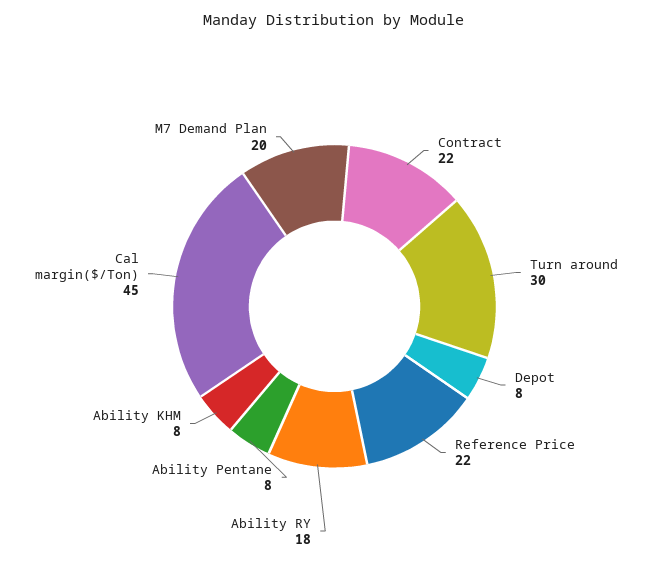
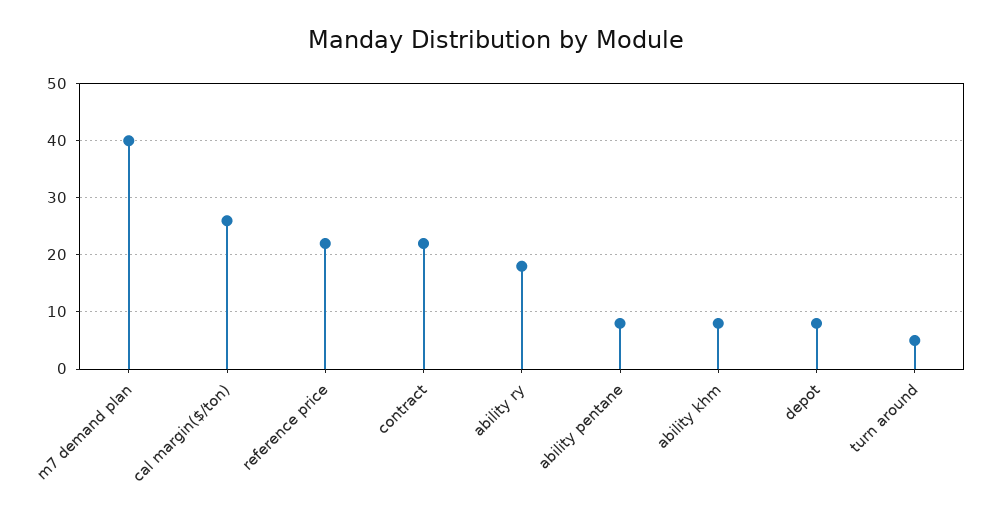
  {
    "Contract": 22,
-   "Turn around": 30,
+   "Turn around": 5,
    "Depot": 8,
    "Reference Price": 22,
    "Ability RY": 18,
    "Ability Pentane": 8,
    "Ability KHM": 8,
-   "Cal margin($/Ton)": 45,
+   "Cal margin($/Ton)": 25,
-   "M7 Demand Plan": 20
+   "M7 Demand Plan": 40
  }

